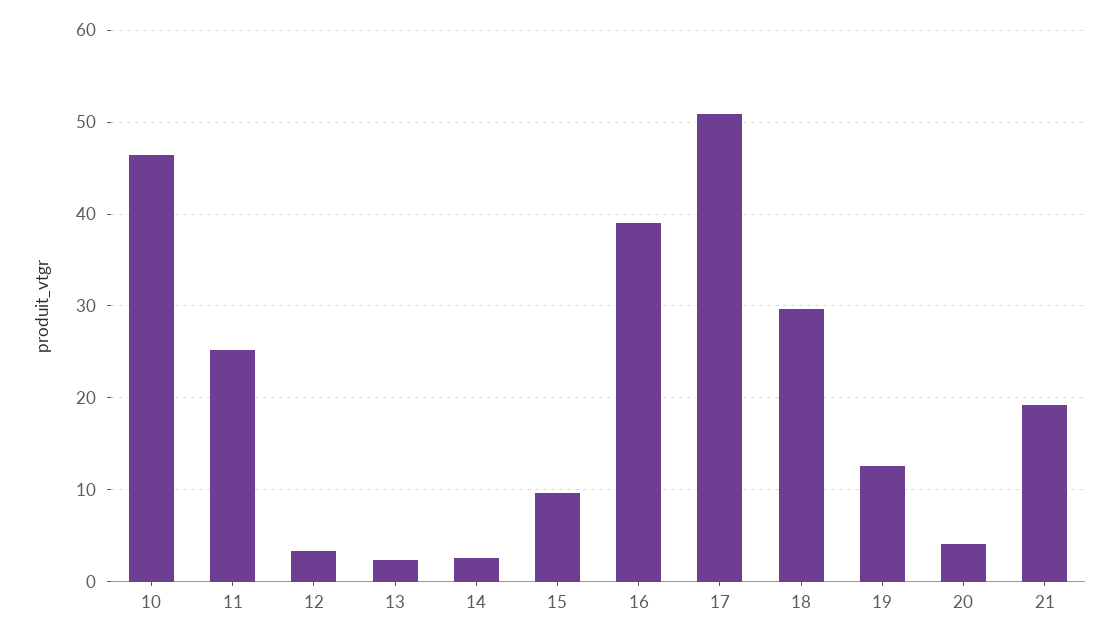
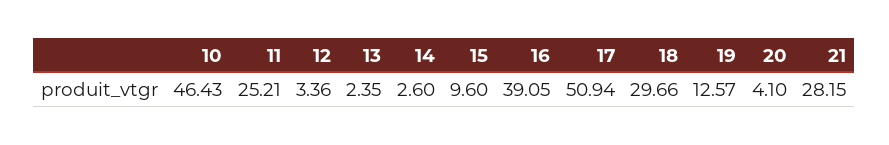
  {
    "10": 46.43,
    "11": 25.21,
    "12": 3.36,
    "13": 2.35,
    "14": 2.6,
    "15": 9.6,
    "16": 39.05,
    "17": 50.94,
    "18": 29.66,
    "19": 12.57,
    "20": 4.1,
-   "21": 19
+   "21": 28.15
  }

